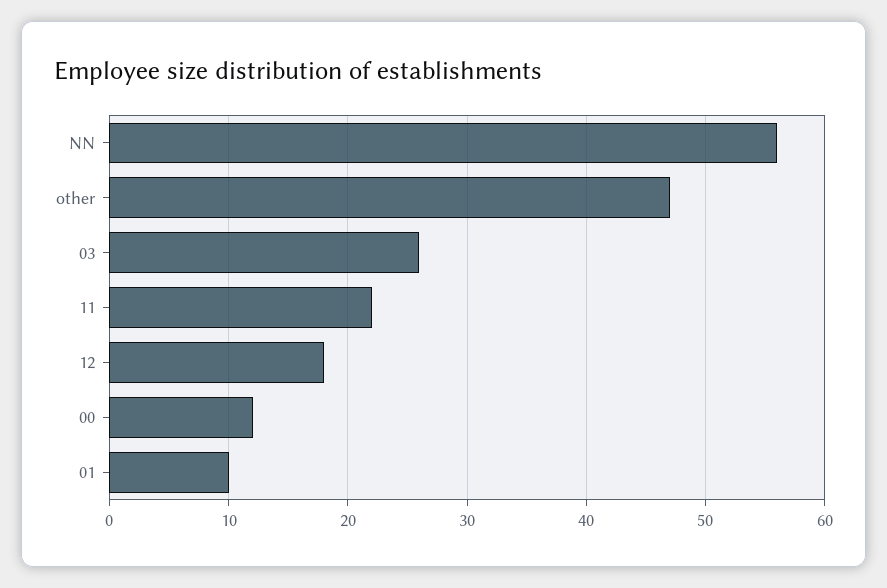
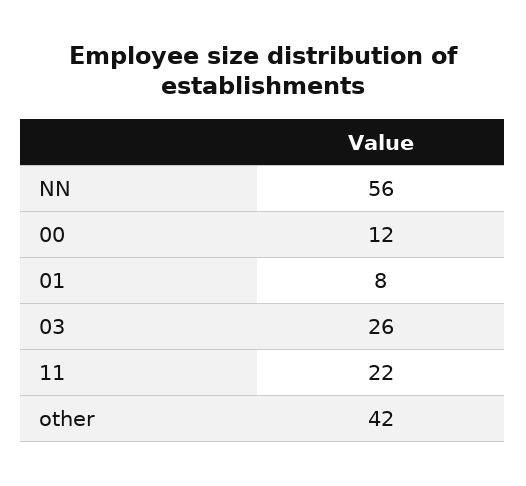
  {
    "NN": 56,
-   "other": 47,
+   "other": 42,
    "03": 26,
    "11": 22,
-   "12": 18,
    "00": 12,
-   "01": 10
+   "01": 8
  }

